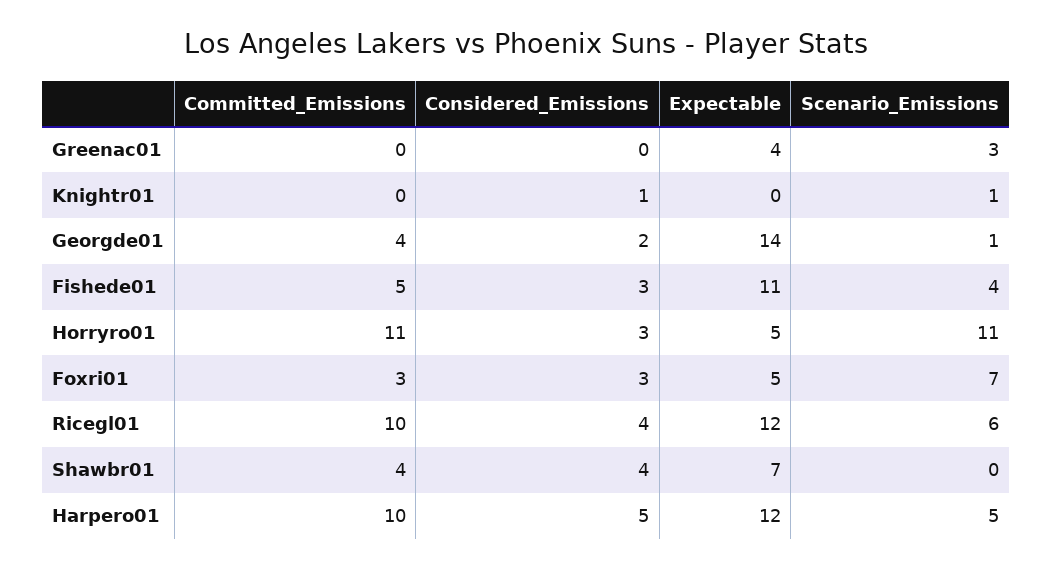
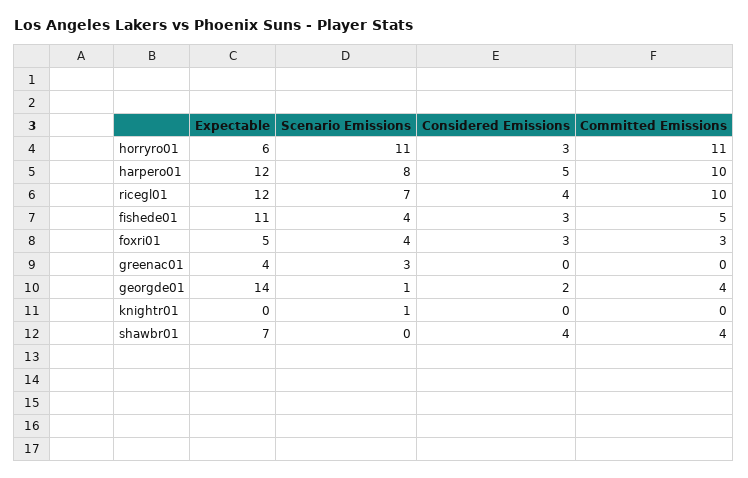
  {
    "Committed_Emissions": {
      "Greenac01": 0,
      "Knightr01": 0,
      "Georgde01": 4,
      "Fishede01": 5,
      "Horryro01": 11,
      "Foxri01": 3,
      "Ricegl01": 10,
      "Shawbr01": 4,
      "Harpero01": 10
    },
    "Considered_Emissions": {
      "Greenac01": 0,
-     "Knightr01": 1,
+     "Knightr01": 0,
      "Georgde01": 2,
      "Fishede01": 3,
      "Horryro01": 3,
      "Foxri01": 3,
      "Ricegl01": 4,
      "Shawbr01": 4,
      "Harpero01": 5
    },
    "Expectable": {
      "Greenac01": 4,
      "Knightr01": 0,
      "Georgde01": 14,
      "Fishede01": 11,
-     "Horryro01": 5,
+     "Horryro01": 6,
      "Foxri01": 5,
      "Ricegl01": 12,
      "Shawbr01": 7,
      "Harpero01": 12
    },
    "Scenario_Emissions": {
      "Greenac01": 3,
      "Knightr01": 1,
      "Georgde01": 1,
      "Fishede01": 4,
      "Horryro01": 11,
-     "Foxri01": 7,
+     "Foxri01": 4,
-     "Ricegl01": 6,
+     "Ricegl01": 7,
      "Shawbr01": 0,
-     "Harpero01": 5
+     "Harpero01": 8
    }
  }

